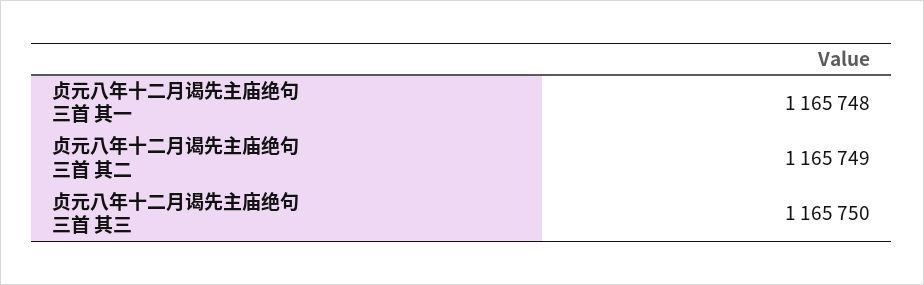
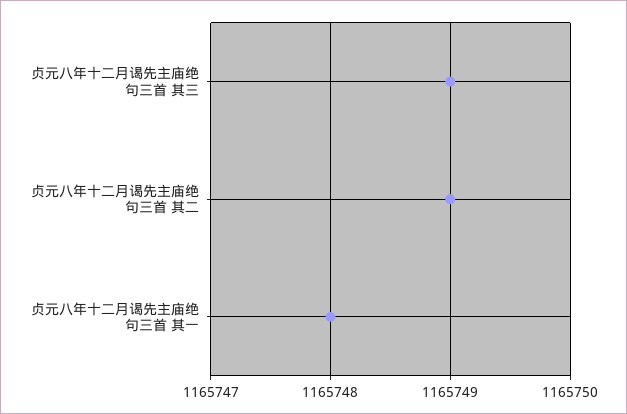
  {
    "贞元八年十二月谒先主庙绝句三首 其一": 1165748,
    "贞元八年十二月谒先主庙绝句三首 其二": 1165749,
-   "贞元八年十二月谒先主庙绝句三首 其三": 1165750
+   "贞元八年十二月谒先主庙绝句三首 其三": 1165749
  }

